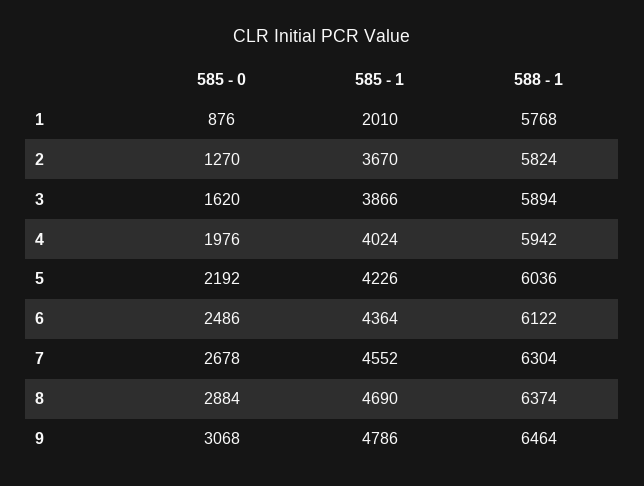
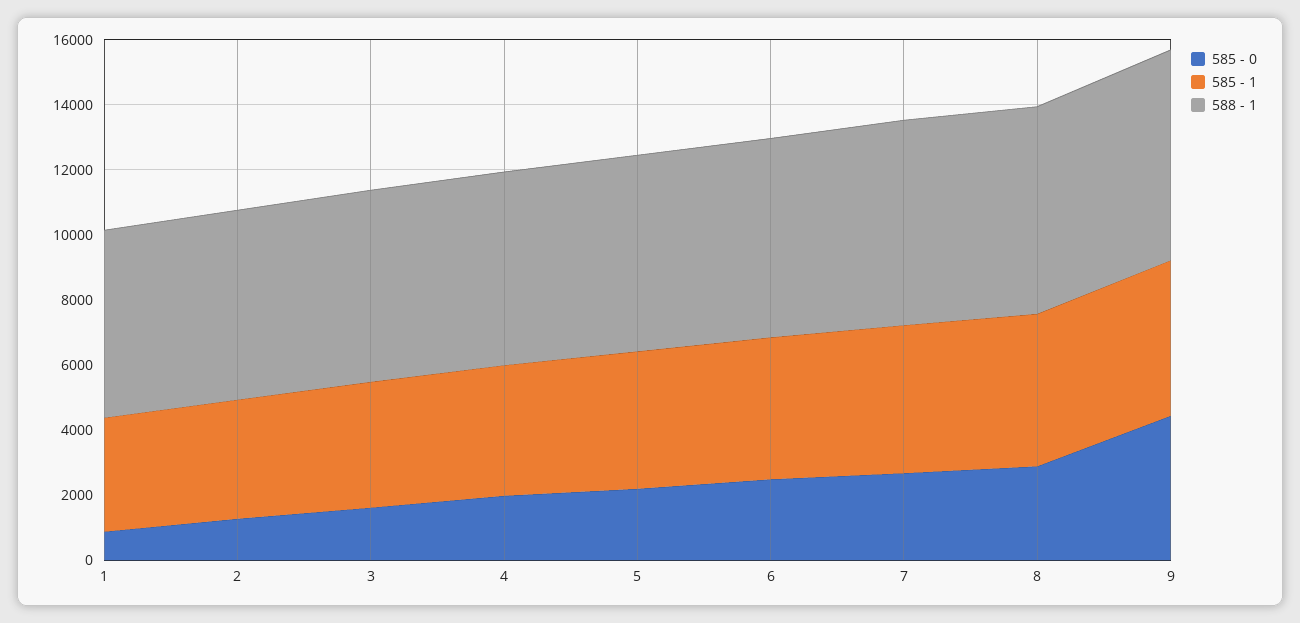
  {
    "585 - 0": {
      "1": 876,
      "2": 1270,
      "3": 1620,
      "4": 1976,
      "5": 2192,
      "6": 2486,
      "7": 2678,
      "8": 2884,
-     "9": 3068
+     "9": 4500
    },
    "585 - 1": {
-     "1": 2010,
+     "1": 3500,
      "2": 3670,
      "3": 3866,
      "4": 4024,
      "5": 4226,
      "6": 4364,
      "7": 4552,
      "8": 4690,
      "9": 4786
    },
    "588 - 1": {
      "1": 5768,
      "2": 5824,
      "3": 5894,
      "4": 5942,
      "5": 6036,
      "6": 6122,
      "7": 6304,
      "8": 6374,
      "9": 6464
    }
  }

